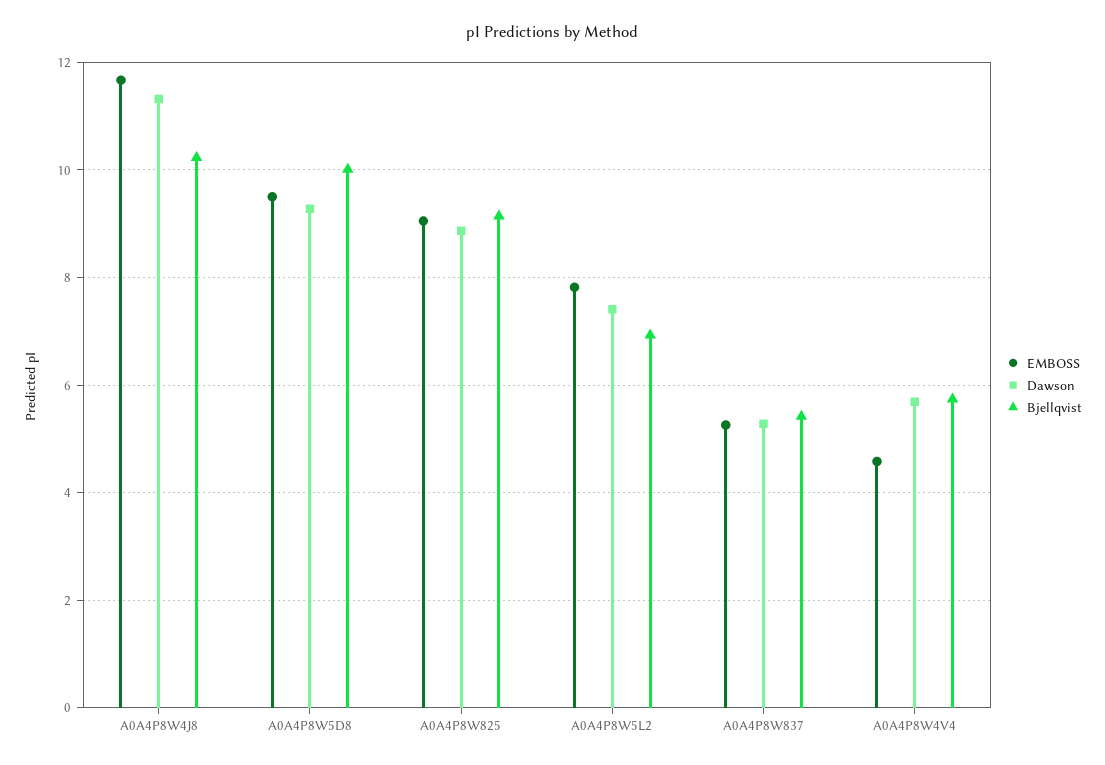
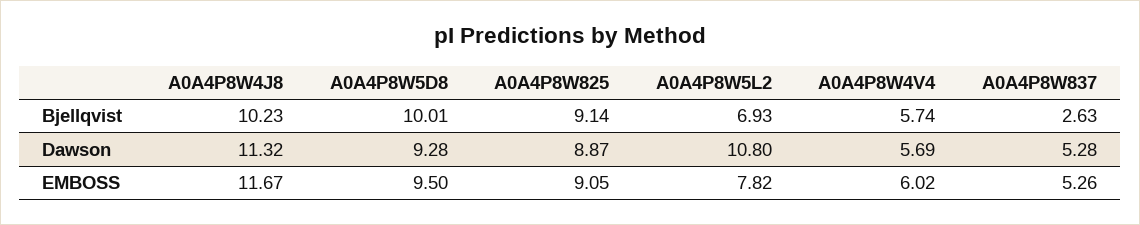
  {
    "EMBOSS": {
      "A0A4P8W4J8": 11.67,
      "A0A4P8W5D8": 9.5,
      "A0A4P8W825": 9.05,
      "A0A4P8W5L2": 7.82,
      "A0A4P8W837": 5.26,
-     "A0A4P8W4V4": 4.6
+     "A0A4P8W4V4": 6.02
    },
    "Dawson": {
      "A0A4P8W4J8": 11.32,
      "A0A4P8W5D8": 9.28,
      "A0A4P8W825": 8.87,
-     "A0A4P8W5L2": 7.4,
+     "A0A4P8W5L2": 10.8,
      "A0A4P8W837": 5.28,
      "A0A4P8W4V4": 5.69
    },
    "Bjellqvist": {
      "A0A4P8W4J8": 10.23,
      "A0A4P8W5D8": 10.01,
      "A0A4P8W825": 9.14,
      "A0A4P8W5L2": 6.93,
-     "A0A4P8W837": 5.4,
+     "A0A4P8W837": 2.63,
      "A0A4P8W4V4": 5.74
    }
  }

